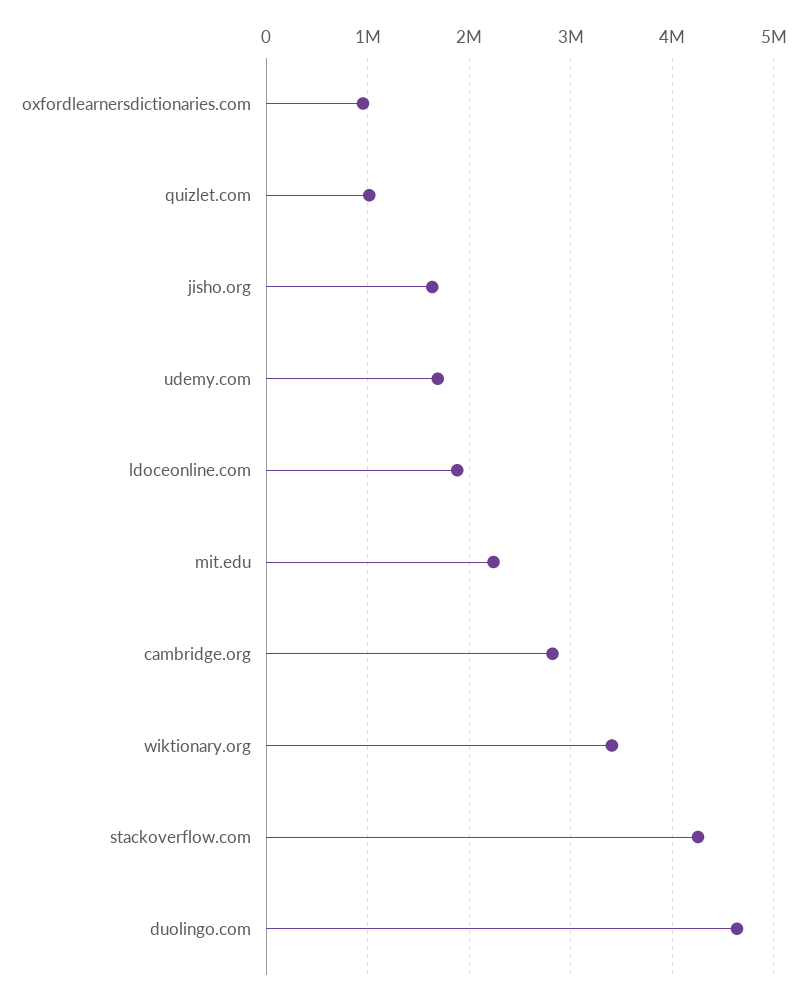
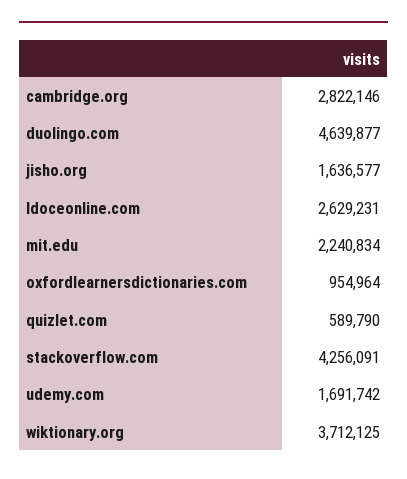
  {
    "oxfordlearnersdictionaries.com": 954964,
-   "quizlet.com": 1000000,
+   "quizlet.com": 589790,
    "jisho.org": 1636577,
    "udemy.com": 1691742,
-   "ldoceonline.com": 1900000,
+   "ldoceonline.com": 2629231,
    "mit.edu": 2240834,
    "cambridge.org": 2822146,
-   "wiktionary.org": 3400000,
+   "wiktionary.org": 3712125,
    "stackoverflow.com": 4256091,
    "duolingo.com": 4639877
  }

